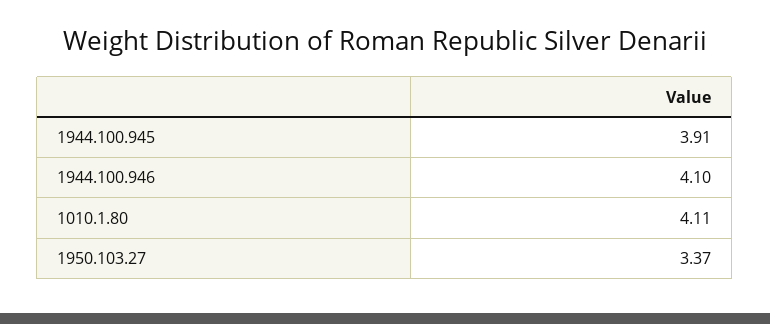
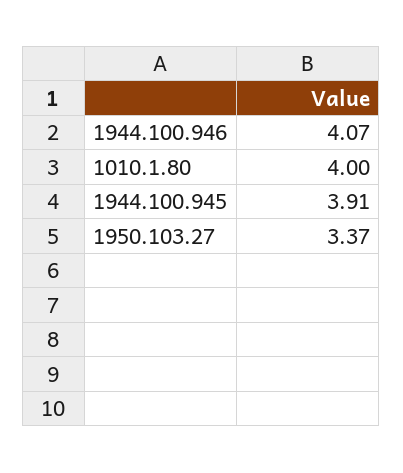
  {
    "1944.100.945": 3.91,
-   "1944.100.946": 4.1,
+   "1944.100.946": 4.07,
-   "1010.1.80": 4.11,
+   "1010.1.80": 4,
    "1950.103.27": 3.37
  }

